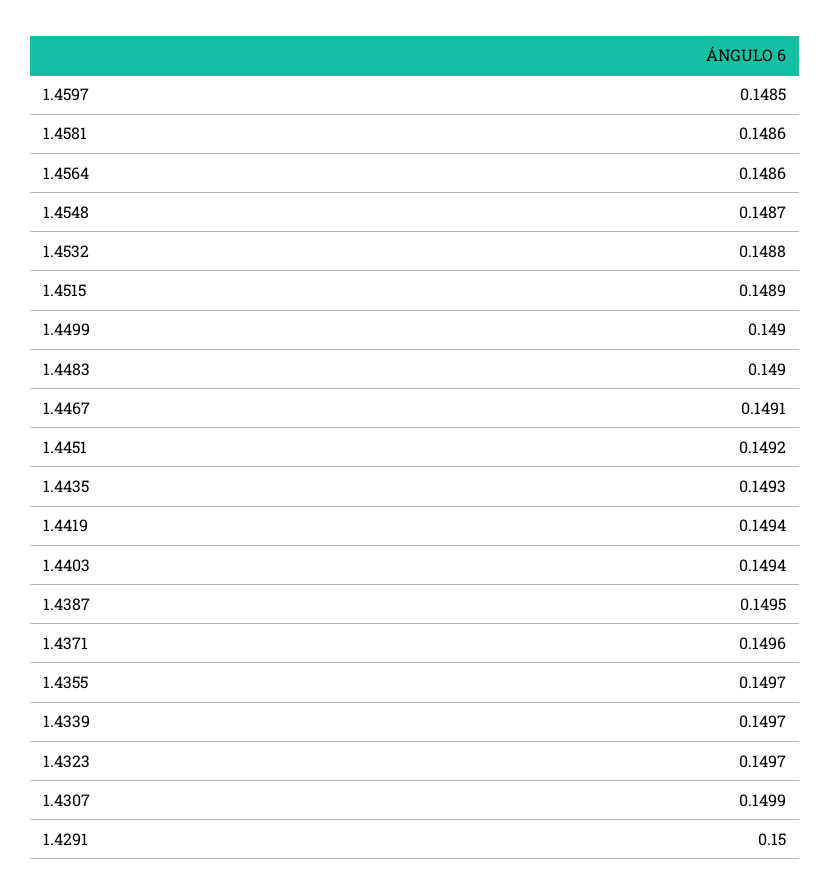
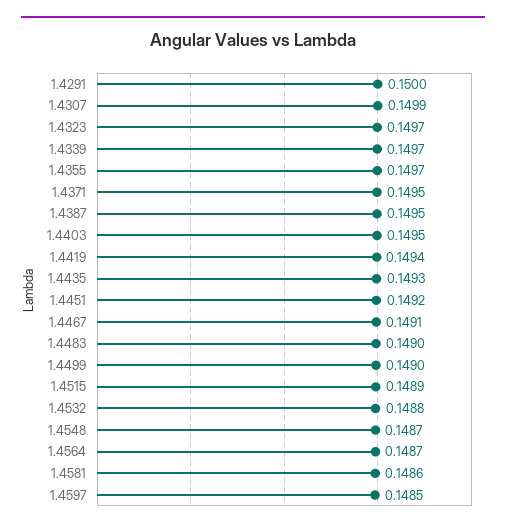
  {
    "1.4597": 0.1485,
    "1.4581": 0.1486,
-   "1.4564": 0.1486,
+   "1.4564": 0.1487,
    "1.4548": 0.1487,
    "1.4532": 0.1488,
    "1.4515": 0.1489,
    "1.4499": 0.149,
    "1.4483": 0.149,
    "1.4467": 0.1491,
    "1.4451": 0.1492,
    "1.4435": 0.1493,
    "1.4419": 0.1494,
-   "1.4403": 0.1494,
+   "1.4403": 0.1495,
    "1.4387": 0.1495,
-   "1.4371": 0.1496,
+   "1.4371": 0.1495,
    "1.4355": 0.1497,
    "1.4339": 0.1497,
    "1.4323": 0.1497,
    "1.4307": 0.1499,
    "1.4291": 0.15
  }

